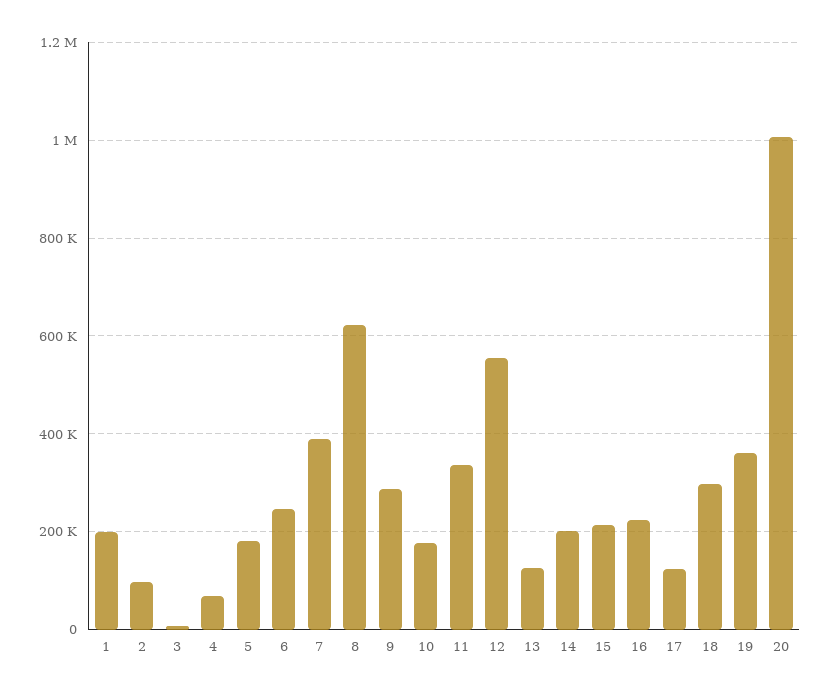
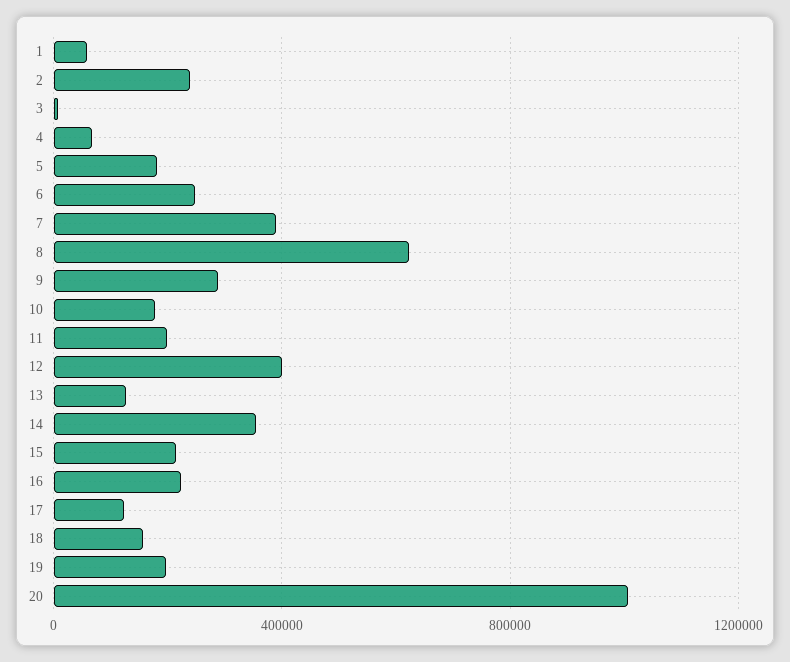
  {
-   "1": 200000,
+   "1": 50000,
-   "2": 100000,
+   "2": 250000,
    "3": 0,
    "4": 60000,
    "5": 180000,
    "6": 240000,
    "7": 400000,
    "8": 620000,
    "9": 280000,
    "10": 180000,
-   "11": 340000,
+   "11": 200000,
-   "12": 560000,
+   "12": 400000,
    "13": 120000,
-   "14": 200000,
+   "14": 350000,
    "15": 220000,
    "16": 220000,
    "17": 120000,
-   "18": 300000,
+   "18": 150000,
-   "19": 360000,
+   "19": 200000,
    "20": 1000000
  }

